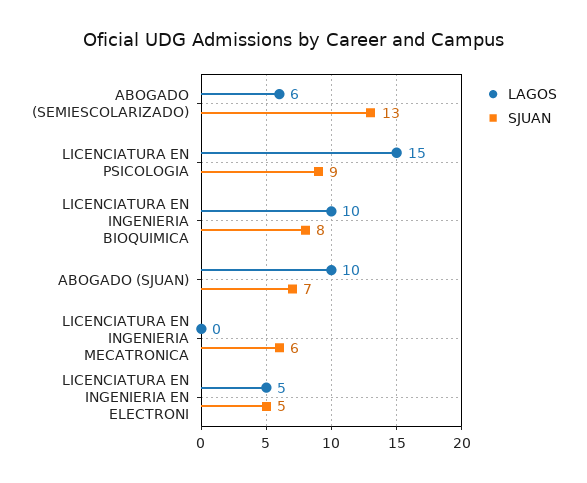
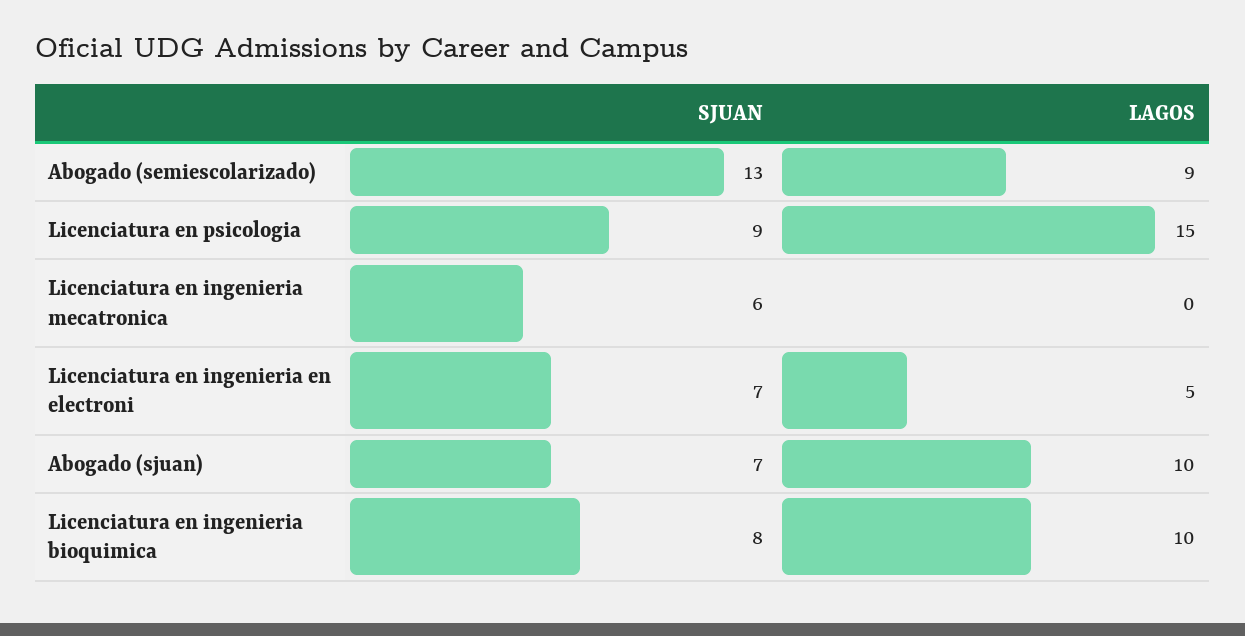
  {
    "LAGOS": {
-     "ABOGADO (SEMIESCOLARIZADO)": 6,
+     "ABOGADO (SEMIESCOLARIZADO)": 9,
      "LICENCIATURA EN PSICOLOGIA": 15,
      "LICENCIATURA EN INGENIERIA BIOQUIMICA": 10,
      "ABOGADO (SJUAN)": 10,
      "LICENCIATURA EN INGENIERIA MECATRONICA": 0,
      "LICENCIATURA EN INGENIERIA EN ELECTRONI": 5
    },
    "SJUAN": {
      "ABOGADO (SEMIESCOLARIZADO)": 13,
      "LICENCIATURA EN PSICOLOGIA": 9,
      "LICENCIATURA EN INGENIERIA BIOQUIMICA": 8,
      "ABOGADO (SJUAN)": 7,
      "LICENCIATURA EN INGENIERIA MECATRONICA": 6,
-     "LICENCIATURA EN INGENIERIA EN ELECTRONI": 5
+     "LICENCIATURA EN INGENIERIA EN ELECTRONI": 7
    }
  }

